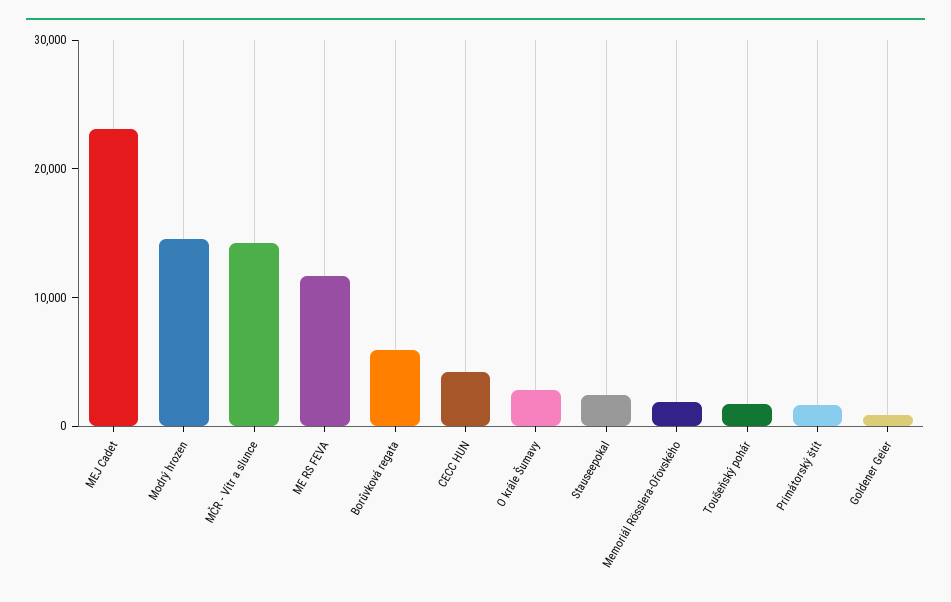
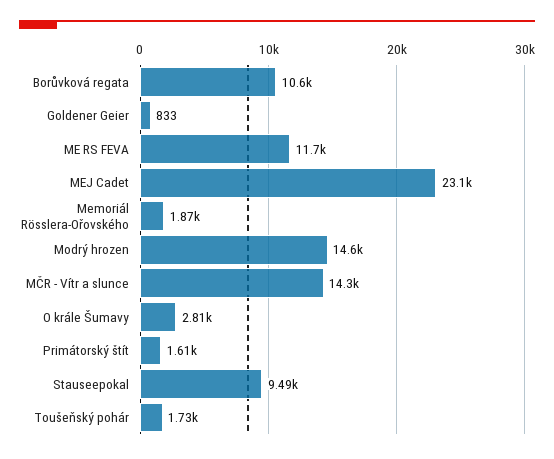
  {
    "MEJ Cadet": 23100,
    "Modrý hrozen": 14600,
    "MČR - Vítr a slunce": 14300,
    "ME RS FEVA": 11700,
-   "Borůvková regata": 6000,
+   "Borůvková regata": 10600,
-   "CECC HUN": 4000,
    "O krále Šumavy": 2810,
-   "Stauseepokal": 2000,
+   "Stauseepokal": 9490,
    "Memoriál Rösslera-Ořovského": 1870,
    "Toušeňský pohár": 1730,
    "Primátorský štít": 1610,
    "Goldener Geier": 833
  }

